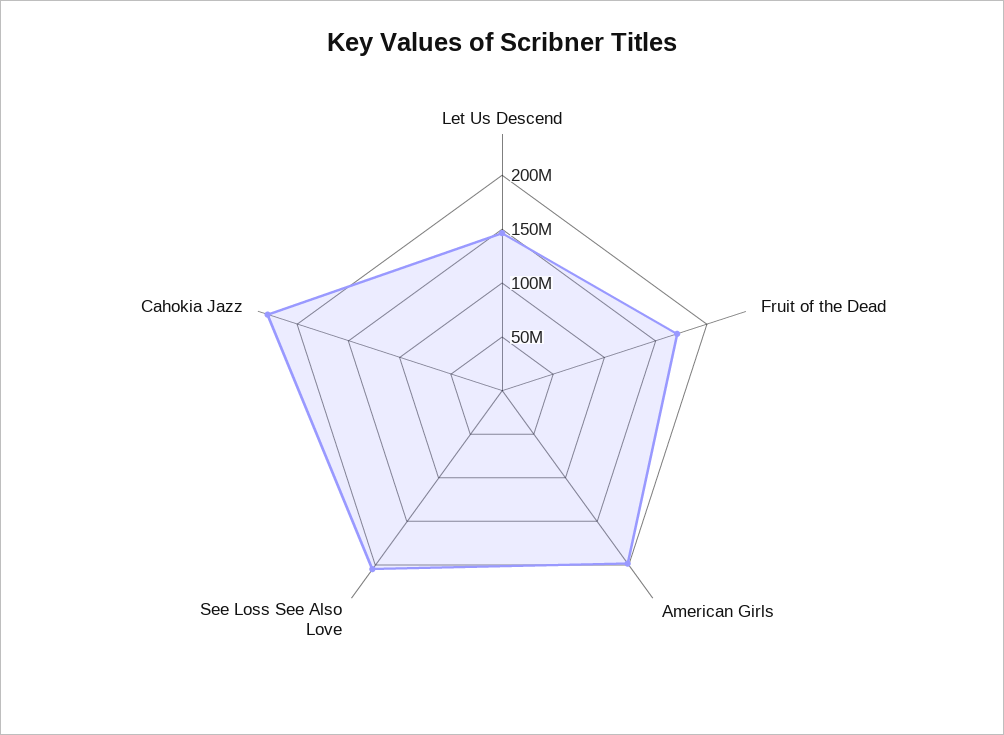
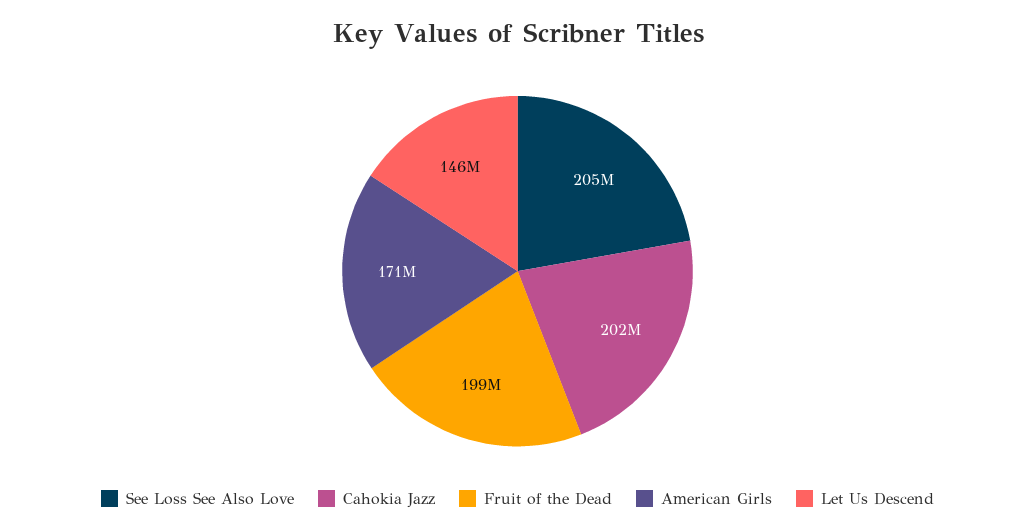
  {
    "Let Us Descend": 146000000,
-   "Fruit of the Dead": 170000000,
+   "Fruit of the Dead": 199000000,
-   "American Girls": 200000000,
+   "American Girls": 171000000,
    "See Loss See Also Love": 205000000,
-   "Cahokia Jazz": 230000000
+   "Cahokia Jazz": 202000000
  }

